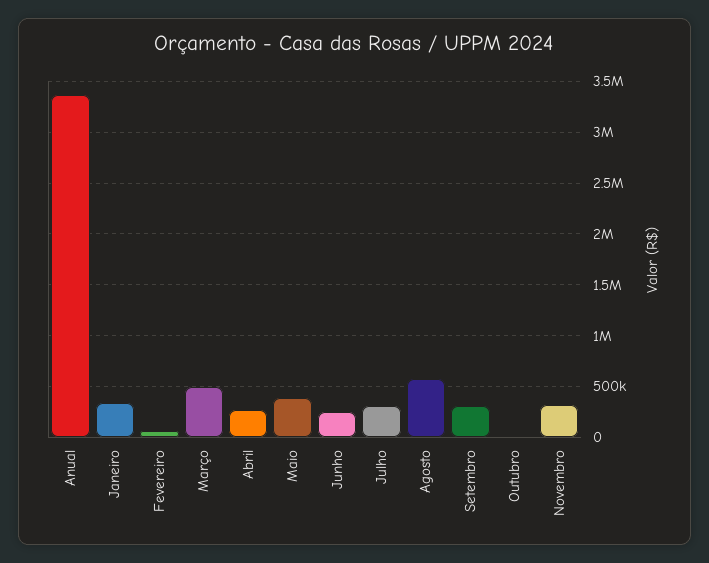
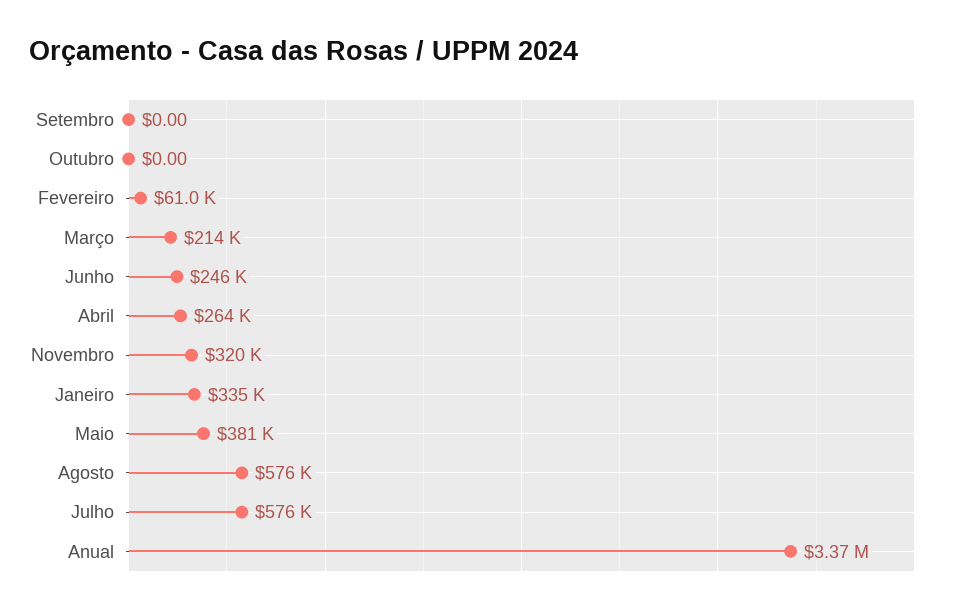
  {
    "Anual": 3370000,
    "Janeiro": 335000,
    "Fevereiro": 61000,
-   "Março": 500000,
+   "Março": 214000,
    "Abril": 264000,
    "Maio": 381000,
    "Junho": 246000,
-   "Julho": 300000,
+   "Julho": 576000,
    "Agosto": 576000,
-   "Setembro": 300000,
+   "Setembro": 0,
    "Outubro": 0,
    "Novembro": 320000
  }

